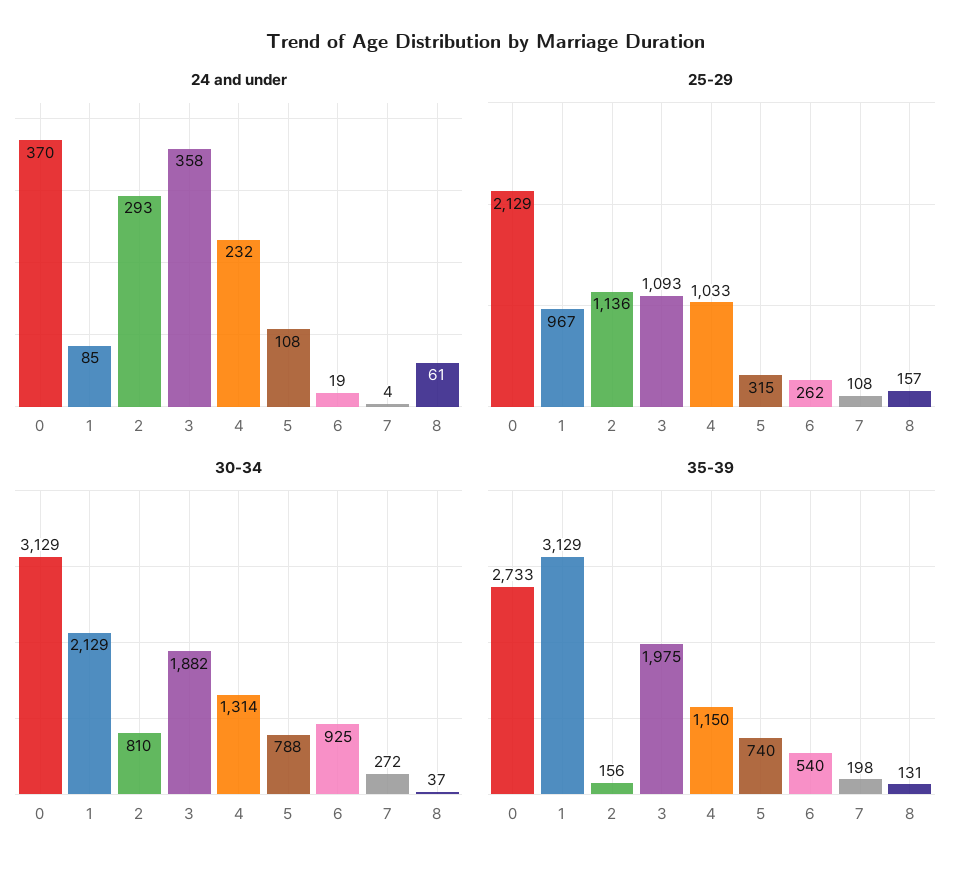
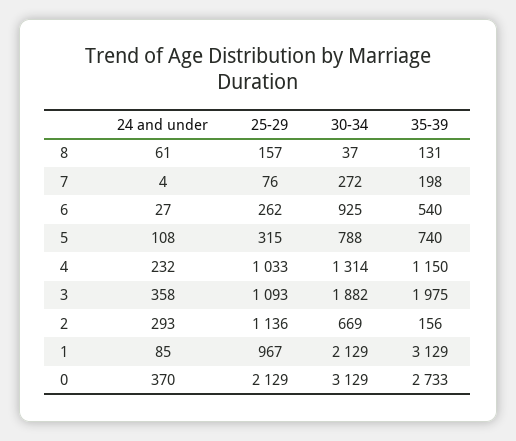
  {
    "24 and under": {
      "0": 370,
      "1": 85,
      "2": 293,
      "3": 358,
      "4": 232,
      "5": 108,
-     "6": 19,
+     "6": 27,
      "7": 4,
      "8": 61
    },
    "25-29": {
      "0": 2129,
      "1": 967,
      "2": 1136,
      "3": 1093,
      "4": 1033,
      "5": 315,
      "6": 262,
-     "7": 108,
+     "7": 76,
      "8": 157
    },
    "30-34": {
      "0": 3129,
      "1": 2129,
-     "2": 810,
+     "2": 669,
      "3": 1882,
      "4": 1314,
      "5": 788,
      "6": 925,
      "7": 272,
      "8": 37
    },
    "35-39": {
      "0": 2733,
      "1": 3129,
      "2": 156,
      "3": 1975,
      "4": 1150,
      "5": 740,
      "6": 540,
      "7": 198,
      "8": 131
    }
  }

